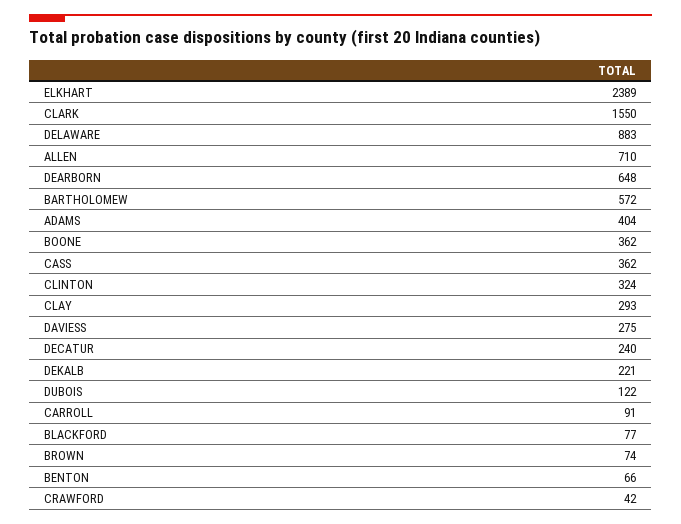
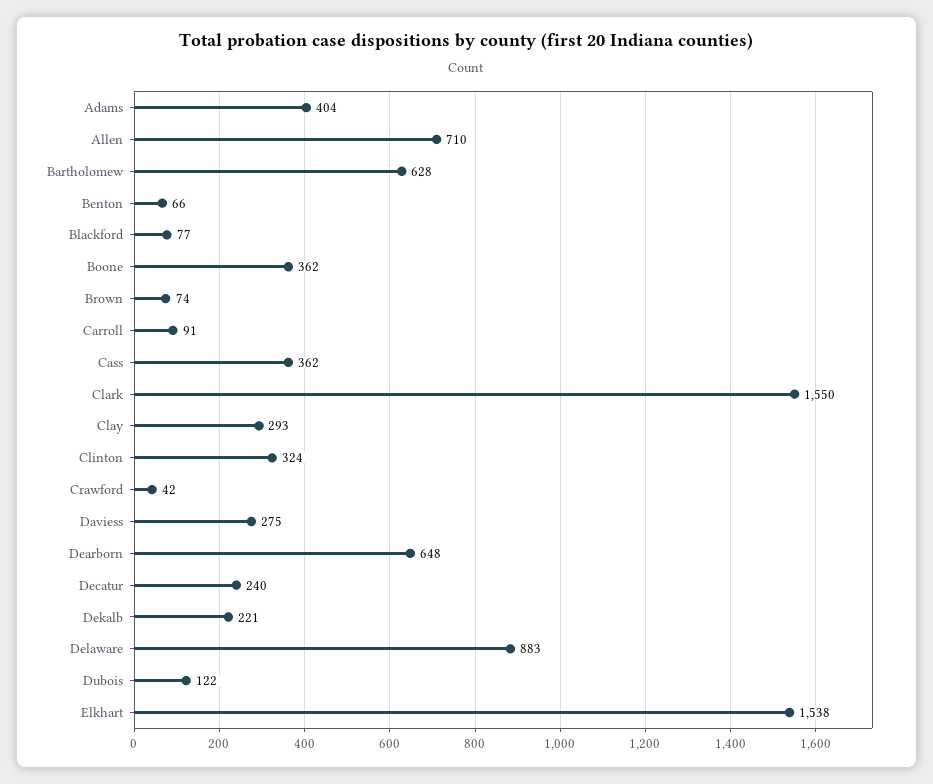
  {
-   "ELKHART": 2389,
+   "ELKHART": 1538,
    "CLARK": 1550,
    "DELAWARE": 883,
    "ALLEN": 710,
    "DEARBORN": 648,
-   "BARTHOLOMEW": 572,
+   "BARTHOLOMEW": 628,
    "ADAMS": 404,
    "BOONE": 362,
    "CASS": 362,
    "CLINTON": 324,
    "CLAY": 293,
    "DAVIESS": 275,
    "DECATUR": 240,
    "DEKALB": 221,
    "DUBOIS": 122,
    "CARROLL": 91,
    "BLACKFORD": 77,
    "BROWN": 74,
    "BENTON": 66,
    "CRAWFORD": 42
  }

